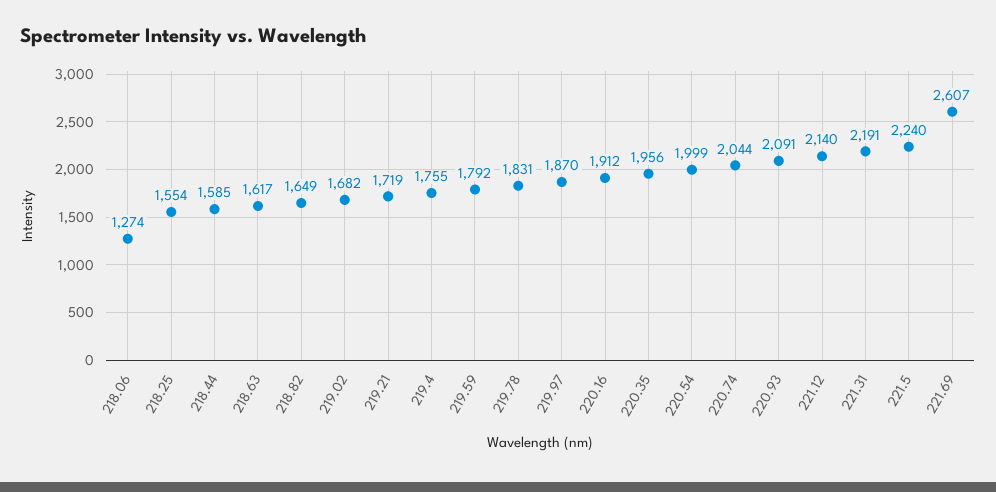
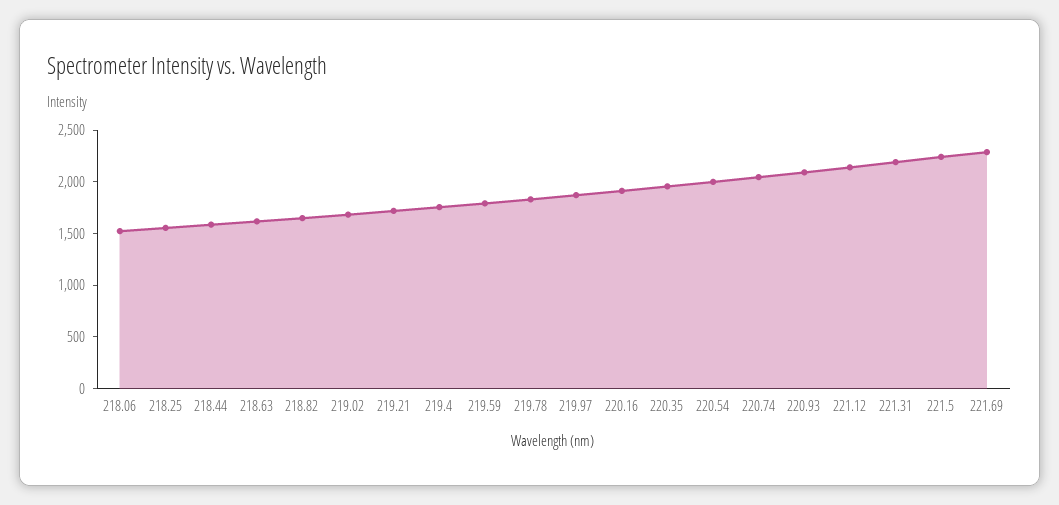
  {
-   "218.06": 1274,
+   "218.06": 1500,
    "218.25": 1554,
    "218.44": 1585,
    "218.63": 1617,
    "218.82": 1649,
    "219.02": 1682,
    "219.21": 1719,
    "219.4": 1755,
    "219.59": 1792,
    "219.78": 1831,
    "219.97": 1870,
    "220.16": 1912,
    "220.35": 1956,
    "220.54": 1999,
    "220.74": 2044,
    "220.93": 2091,
    "221.12": 2140,
    "221.31": 2191,
    "221.5": 2240,
-   "221.69": 2607
+   "221.69": 2300
  }

